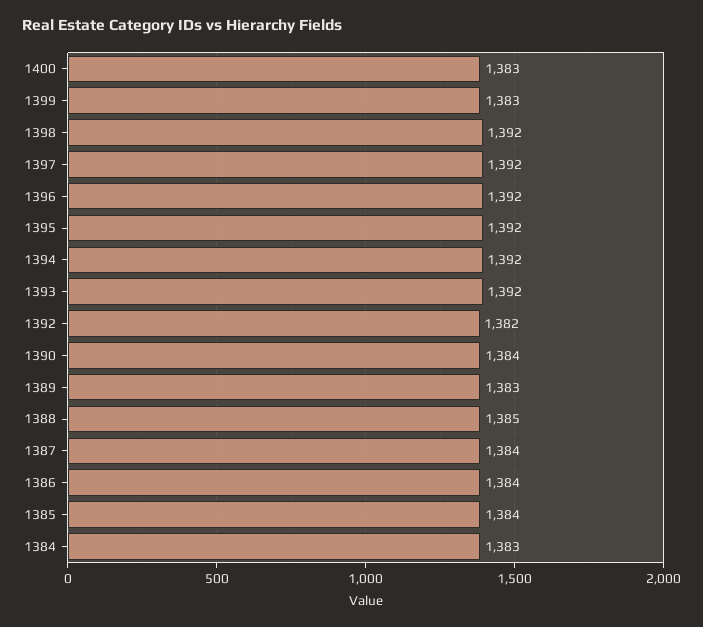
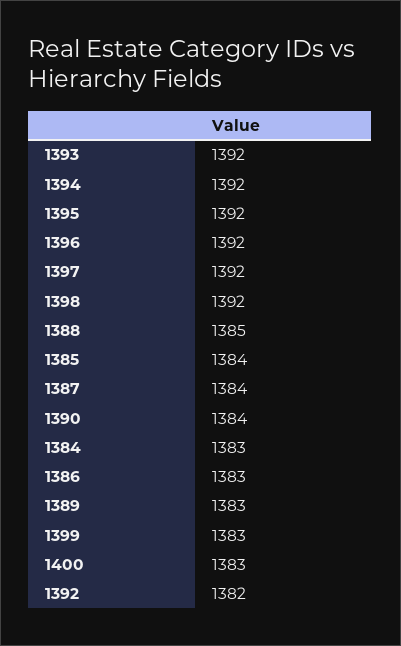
  {
    "1400": 1383,
    "1399": 1383,
    "1398": 1392,
    "1397": 1392,
    "1396": 1392,
    "1395": 1392,
    "1394": 1392,
    "1393": 1392,
    "1392": 1382,
    "1390": 1384,
    "1389": 1383,
    "1388": 1385,
    "1387": 1384,
-   "1386": 1384,
+   "1386": 1383,
    "1385": 1384,
    "1384": 1383
  }

